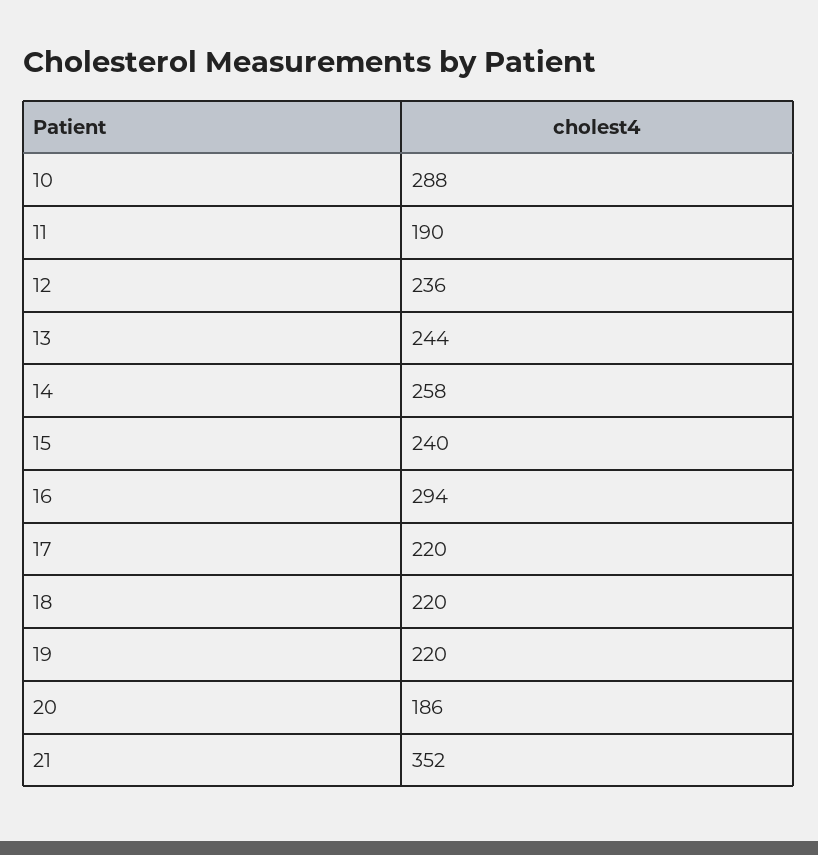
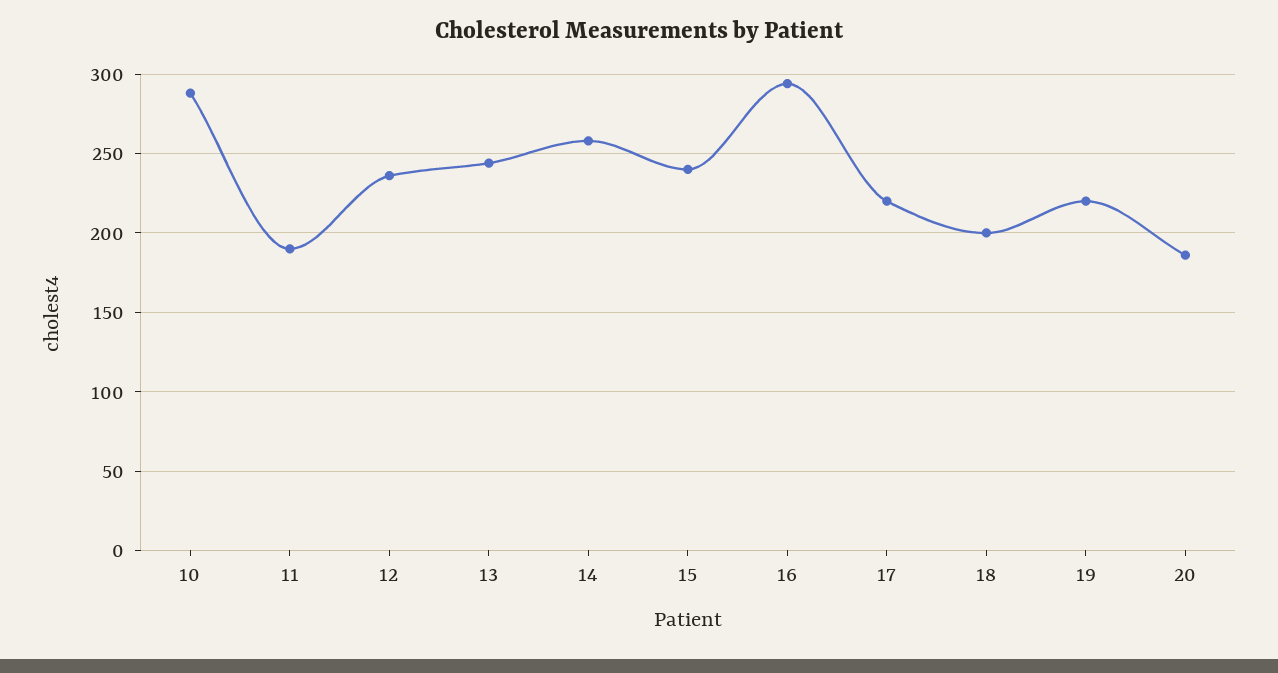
  {
    "10": 288,
    "11": 190,
    "12": 236,
    "13": 244,
    "14": 258,
    "15": 240,
    "16": 294,
    "17": 220,
-   "18": 220,
+   "18": 200,
    "19": 220,
-   "20": 186,
+   "20": 186
-   "21": 352
  }

